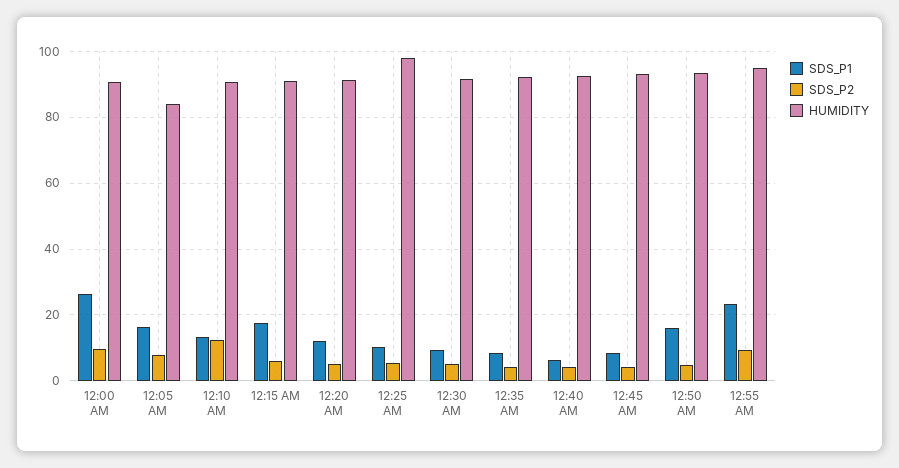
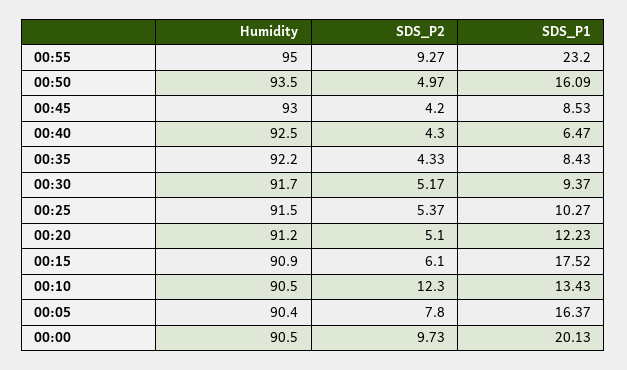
  {
    "SDS_P1": {
-     "12:00 AM": 26,
+     "12:00 AM": 20.13,
      "12:05 AM": 16.37,
      "12:10 AM": 13.43,
      "12:15 AM": 17.52,
      "12:20 AM": 12.23,
      "12:25 AM": 10.27,
      "12:30 AM": 9.37,
      "12:35 AM": 8.43,
      "12:40 AM": 6.47,
      "12:45 AM": 8.53,
      "12:50 AM": 16.09,
      "12:55 AM": 23.2
    },
    "SDS_P2": {
      "12:00 AM": 9.73,
      "12:05 AM": 7.8,
      "12:10 AM": 12.3,
      "12:15 AM": 6.1,
      "12:20 AM": 5.1,
      "12:25 AM": 5.37,
      "12:30 AM": 5.17,
      "12:35 AM": 4.33,
      "12:40 AM": 4.3,
      "12:45 AM": 4.2,
      "12:50 AM": 4.97,
      "12:55 AM": 9.27
    },
    "HUMIDITY": {
      "12:00 AM": 90.5,
-     "12:05 AM": 84,
+     "12:05 AM": 90.4,
      "12:10 AM": 90.5,
      "12:15 AM": 90.9,
      "12:20 AM": 91.2,
-     "12:25 AM": 98,
+     "12:25 AM": 91.5,
      "12:30 AM": 91.7,
      "12:35 AM": 92.2,
      "12:40 AM": 92.5,
      "12:45 AM": 93,
      "12:50 AM": 93.5,
      "12:55 AM": 95
    }
  }

